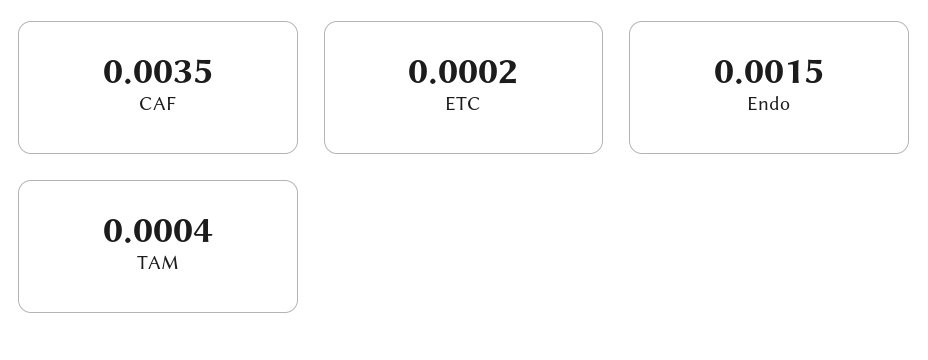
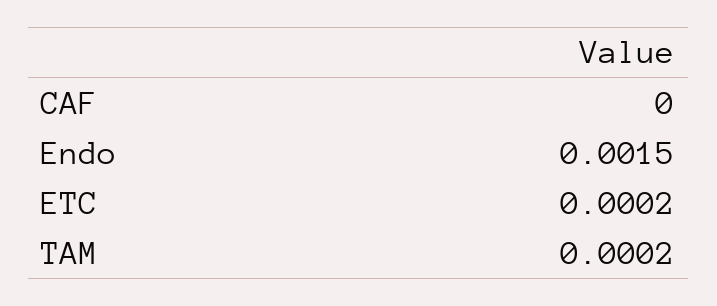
  {
-   "CAF": 0.0035,
+   "CAF": 0,
    "ETC": 0.0002,
    "Endo": 0.0015,
-   "TAM": 0.0004
+   "TAM": 0.0002
  }

